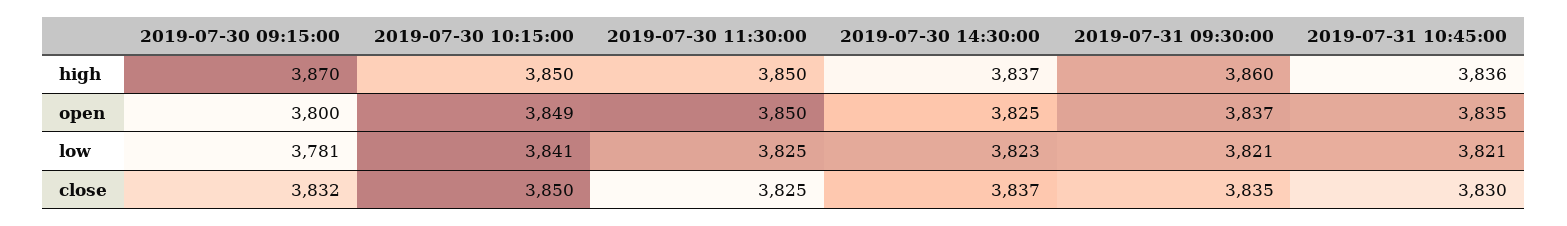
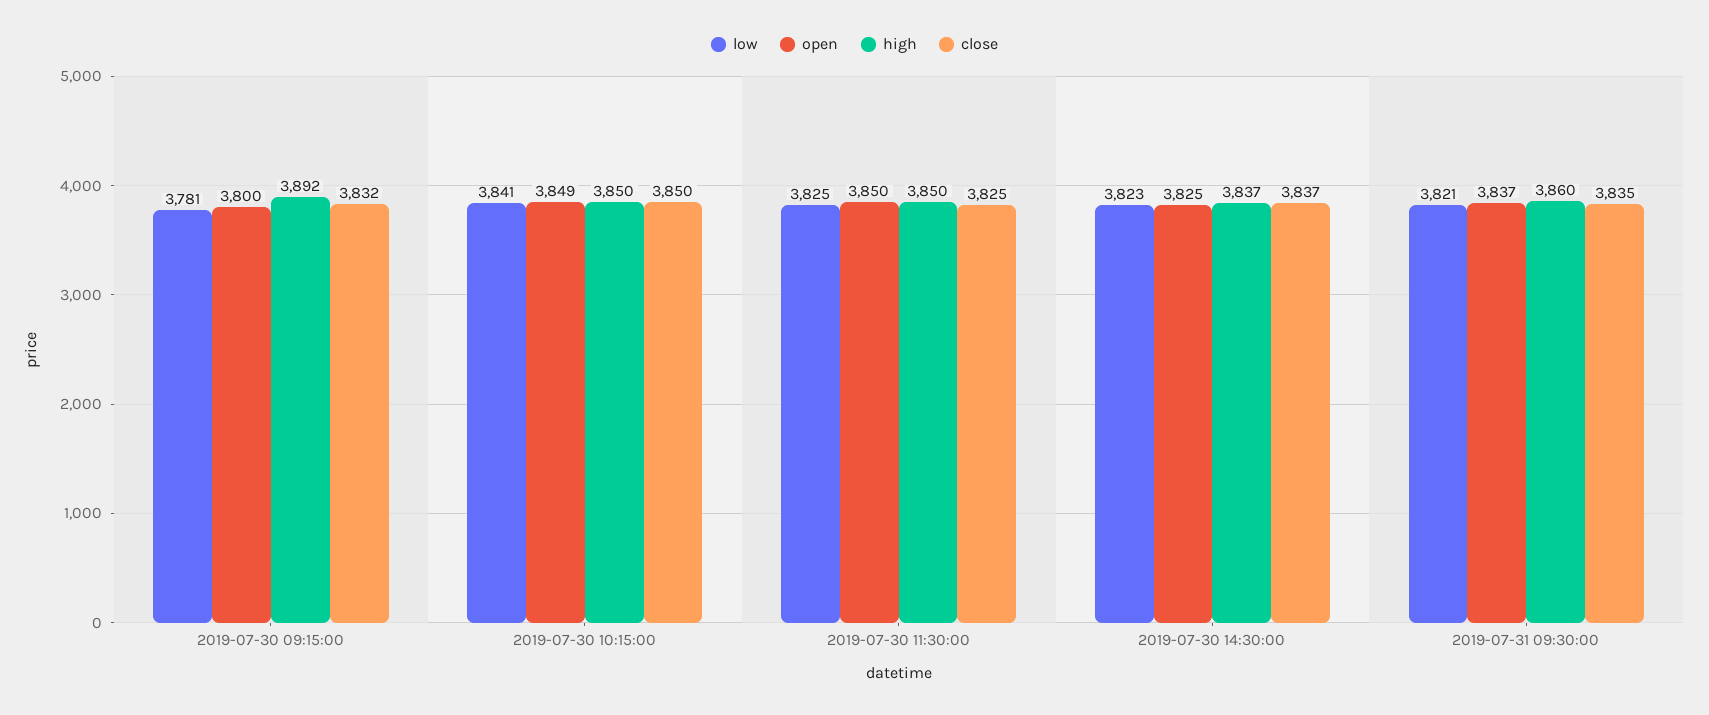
  {
    "high": {
-     "2019-07-30 09:15:00": 3870,
+     "2019-07-30 09:15:00": 3892,
      "2019-07-30 10:15:00": 3850,
      "2019-07-30 11:30:00": 3850,
      "2019-07-30 14:30:00": 3837,
-     "2019-07-31 09:30:00": 3860,
+     "2019-07-31 09:30:00": 3860
-     "2019-07-31 10:45:00": 3836
    },
    "open": {
      "2019-07-30 09:15:00": 3800,
      "2019-07-30 10:15:00": 3849,
      "2019-07-30 11:30:00": 3850,
      "2019-07-30 14:30:00": 3825,
-     "2019-07-31 09:30:00": 3837,
+     "2019-07-31 09:30:00": 3837
-     "2019-07-31 10:45:00": 3835
    },
    "low": {
      "2019-07-30 09:15:00": 3781,
      "2019-07-30 10:15:00": 3841,
      "2019-07-30 11:30:00": 3825,
      "2019-07-30 14:30:00": 3823,
-     "2019-07-31 09:30:00": 3821,
+     "2019-07-31 09:30:00": 3821
-     "2019-07-31 10:45:00": 3821
    },
    "close": {
      "2019-07-30 09:15:00": 3832,
      "2019-07-30 10:15:00": 3850,
      "2019-07-30 11:30:00": 3825,
      "2019-07-30 14:30:00": 3837,
-     "2019-07-31 09:30:00": 3835,
+     "2019-07-31 09:30:00": 3835
-     "2019-07-31 10:45:00": 3830
    }
  }

